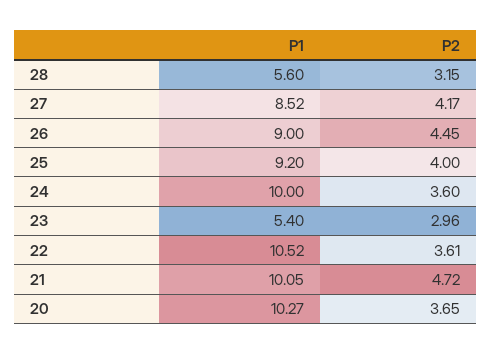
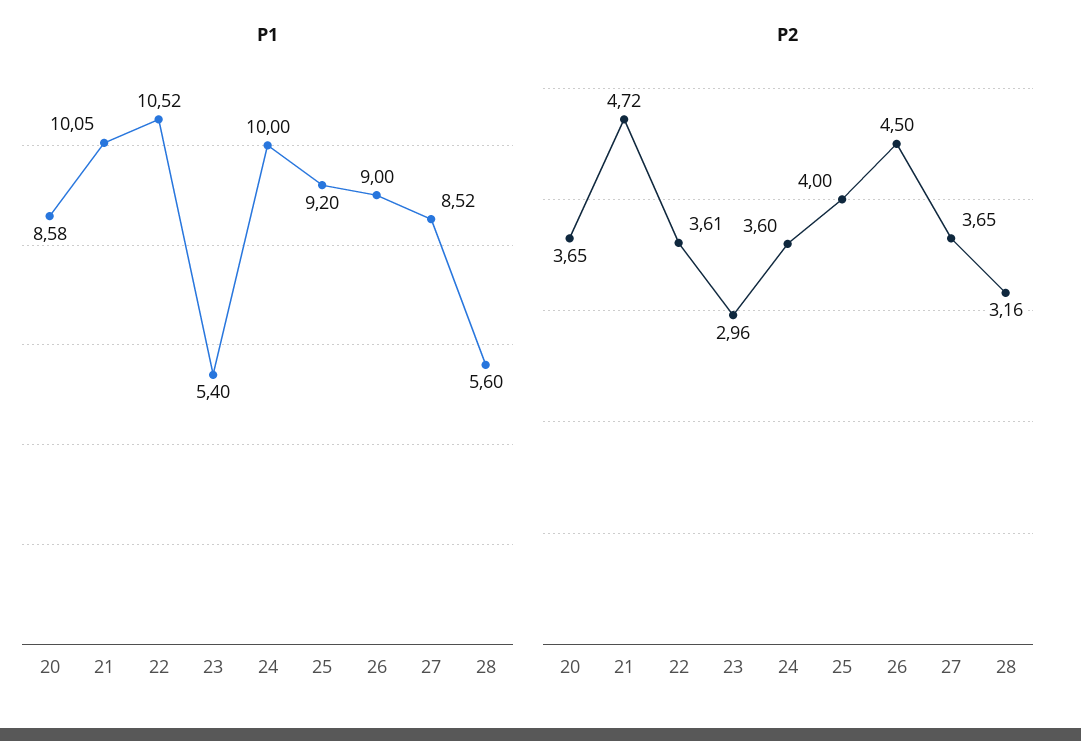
  {
    "P1": {
      "28": 5.6,
      "27": 8.52,
      "26": 9,
      "25": 9.2,
      "24": 10,
      "23": 5.4,
      "22": 10.52,
      "21": 10.05,
-     "20": 10.27
+     "20": 8.58
    },
    "P2": {
-     "28": 3.15,
+     "28": 3.16,
-     "27": 4.17,
+     "27": 3.65,
-     "26": 4.45,
+     "26": 4.5,
      "25": 4,
      "24": 3.6,
      "23": 2.96,
      "22": 3.61,
      "21": 4.72,
      "20": 3.65
    }
  }

